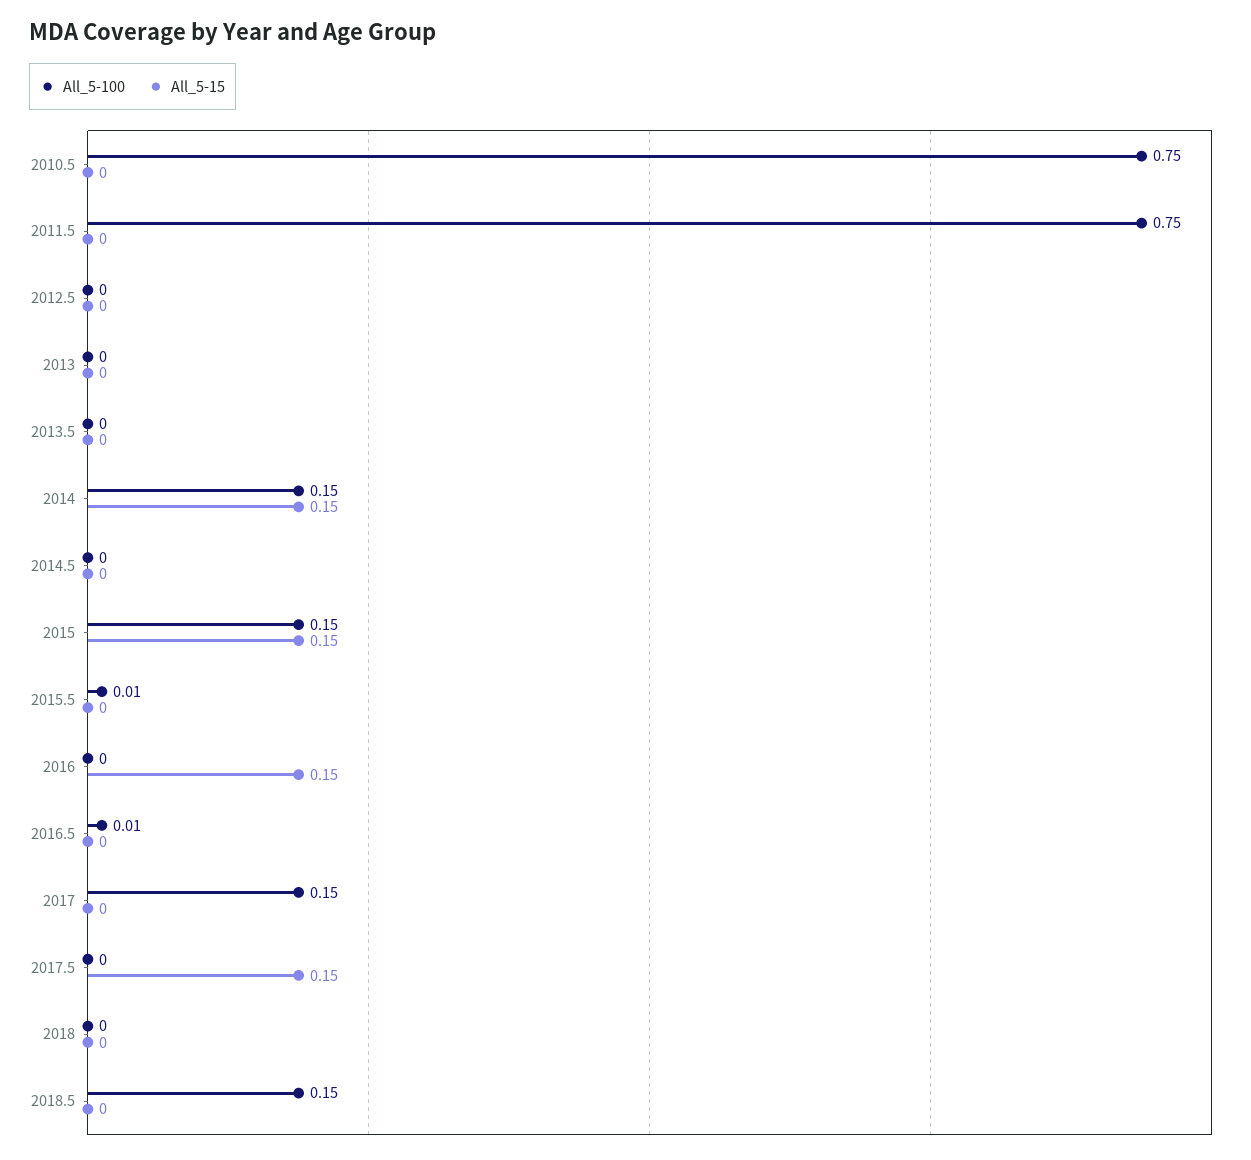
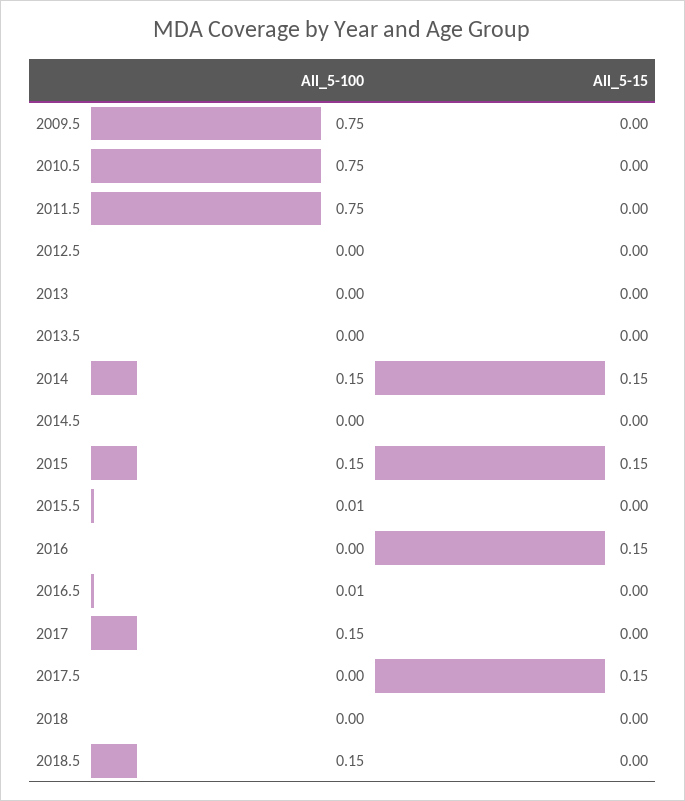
  {
    "All_5-100": {
      "2010.5": 0.75,
      "2011.5": 0.75,
      "2012.5": 0,
      "2013": 0,
      "2013.5": 0,
      "2014": 0.15,
      "2014.5": 0,
      "2015": 0.15,
      "2015.5": 0.01,
      "2016": 0,
      "2016.5": 0.01,
      "2017": 0.15,
      "2017.5": 0,
      "2018": 0,
-     "2018.5": 0.15
+     "2018.5": 0.15,
+     "2009.5": 0.75
    },
    "All_5-15": {
      "2010.5": 0,
      "2011.5": 0,
      "2012.5": 0,
      "2013": 0,
      "2013.5": 0,
      "2014": 0.15,
      "2014.5": 0,
      "2015": 0.15,
      "2015.5": 0,
      "2016": 0.15,
      "2016.5": 0,
      "2017": 0,
      "2017.5": 0.15,
      "2018": 0,
-     "2018.5": 0
+     "2018.5": 0,
+     "2009.5": 0
    }
  }

